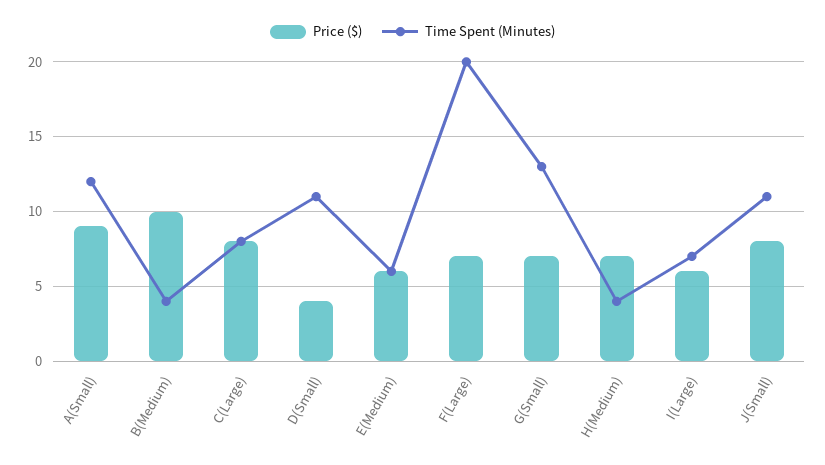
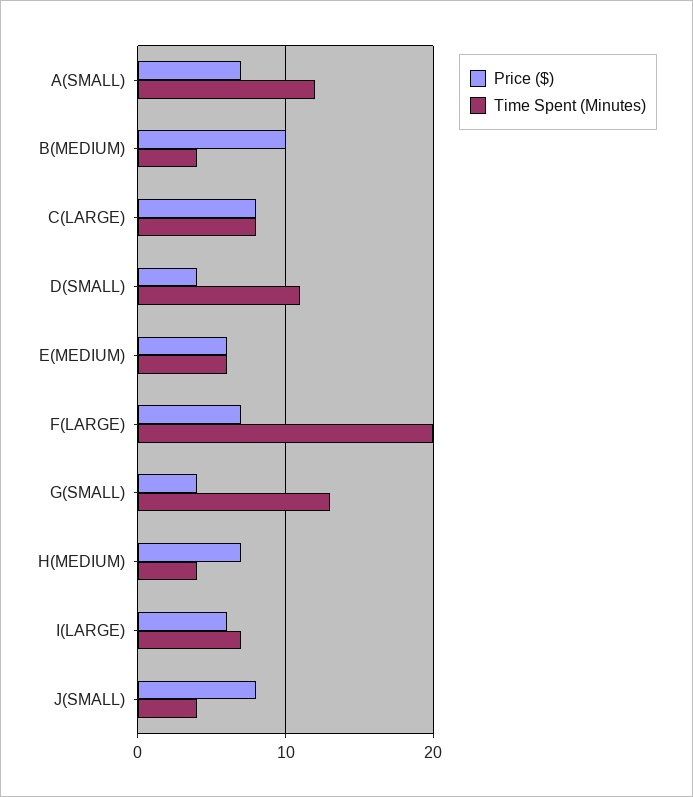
  {
    "Price ($)": {
-     "A(Small)": 9,
+     "A(Small)": 7,
      "B(Medium)": 10,
      "C(Large)": 8,
      "D(Small)": 4,
      "E(Medium)": 6,
      "F(Large)": 7,
-     "G(Small)": 7,
+     "G(Small)": 4,
      "H(Medium)": 7,
      "I(Large)": 6,
      "J(Small)": 8
    },
    "Time Spent (Minutes)": {
      "A(Small)": 12,
      "B(Medium)": 4,
      "C(Large)": 8,
      "D(Small)": 11,
      "E(Medium)": 6,
      "F(Large)": 20,
      "G(Small)": 13,
      "H(Medium)": 4,
      "I(Large)": 7,
-     "J(Small)": 11
+     "J(Small)": 4
    }
  }

